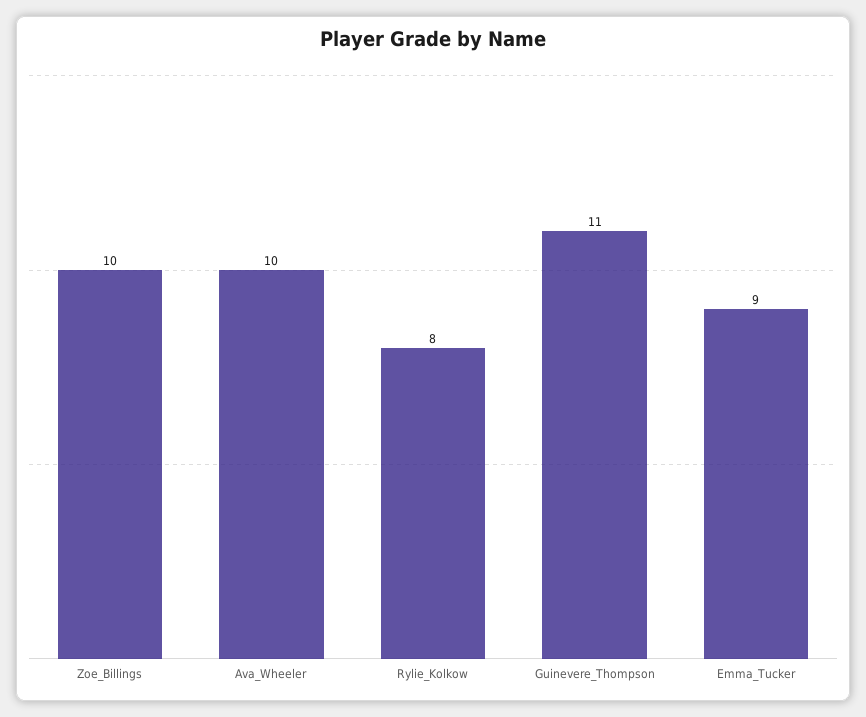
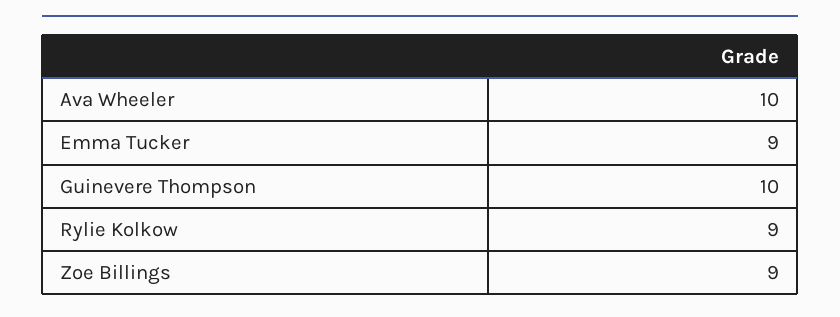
  {
-   "Zoe_Billings": 10,
+   "Zoe_Billings": 9,
    "Ava_Wheeler": 10,
-   "Rylie_Kolkow": 8,
+   "Rylie_Kolkow": 9,
-   "Guinevere_Thompson": 11,
+   "Guinevere_Thompson": 10,
    "Emma_Tucker": 9
  }

